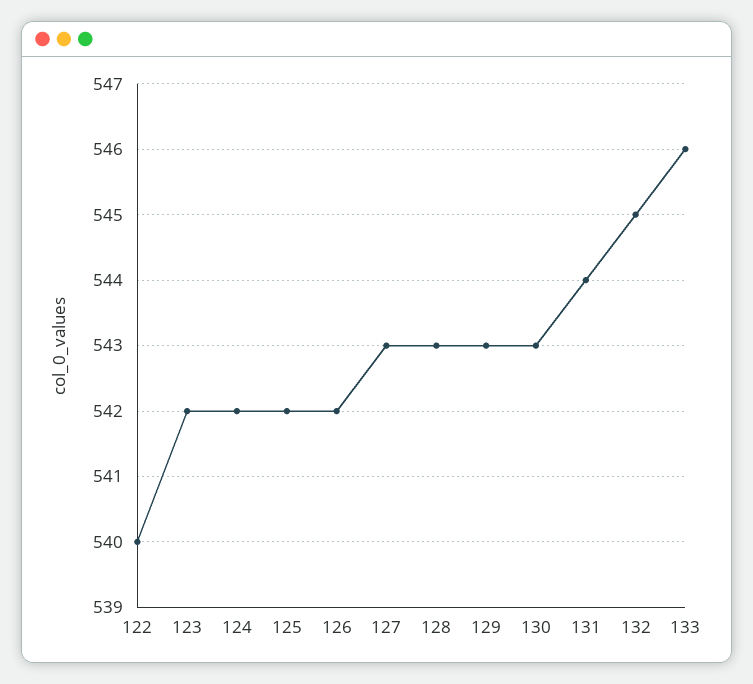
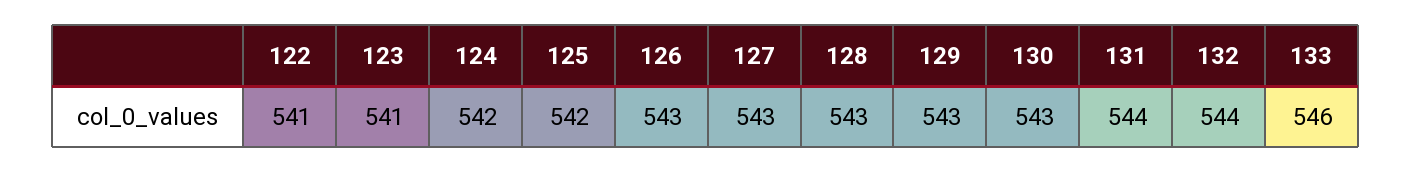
  {
-   "122": 540,
+   "122": 541,
-   "123": 542,
+   "123": 541,
    "124": 542,
    "125": 542,
-   "126": 542,
+   "126": 543,
    "127": 543,
    "128": 543,
    "129": 543,
    "130": 543,
    "131": 544,
-   "132": 545,
+   "132": 544,
    "133": 546
  }

